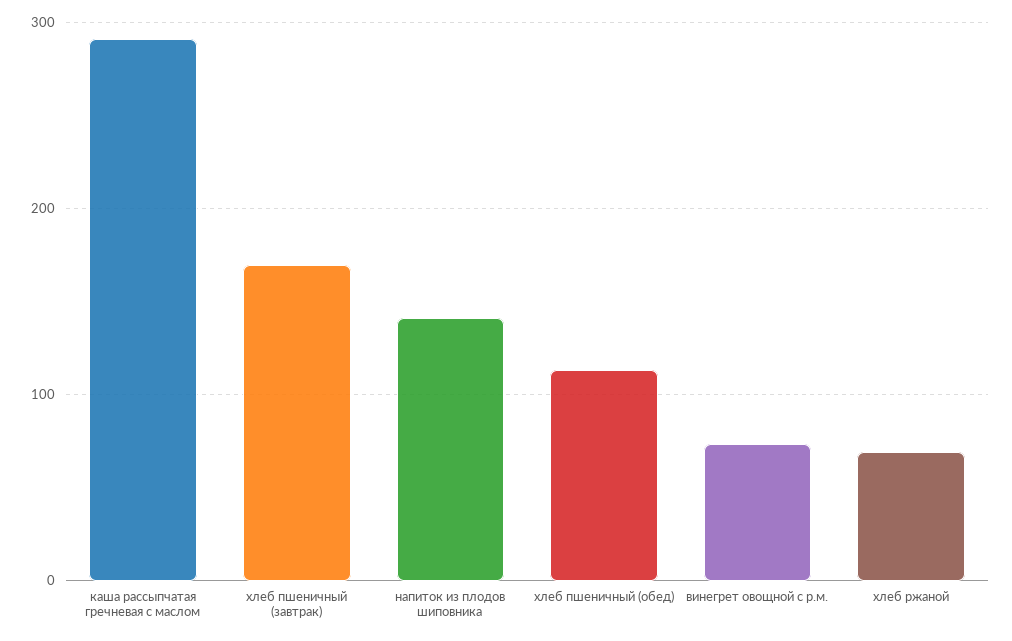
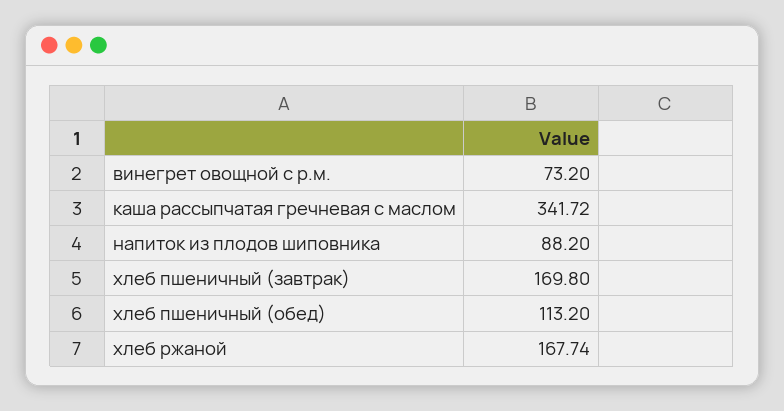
  {
-   "каша рассыпчатая гречневая с маслом": 290,
+   "каша рассыпчатая гречневая с маслом": 341.72,
    "хлеб пшеничный (завтрак)": 169.8,
-   "напиток из плодов шиповника": 140,
+   "напиток из плодов шиповника": 88.2,
    "хлеб пшеничный (обед)": 113.2,
    "винегрет овощной с р.м.": 73.2,
-   "хлеб ржаной": 70
+   "хлеб ржаной": 167.74
  }

